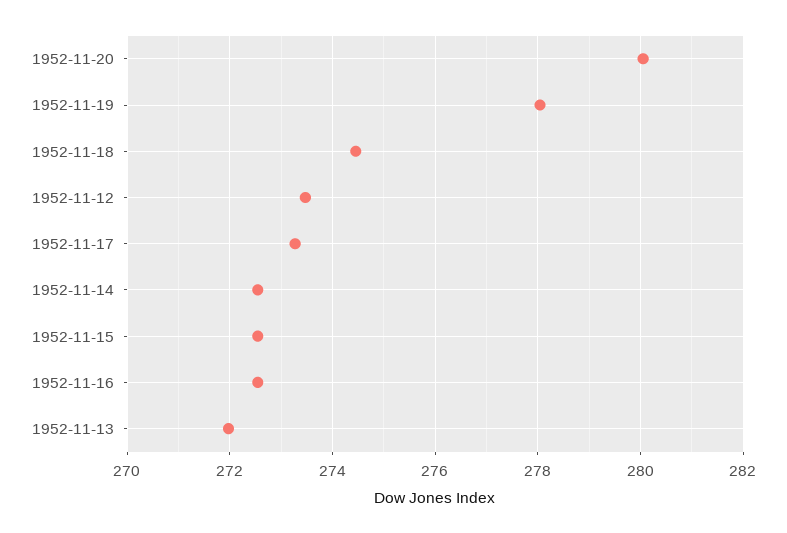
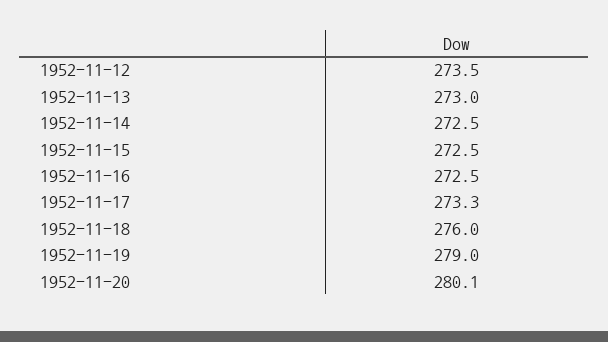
  {
    "1952-11-20": 280.1,
-   "1952-11-19": 278,
+   "1952-11-19": 279,
-   "1952-11-18": 274.4,
+   "1952-11-18": 276,
    "1952-11-12": 273.5,
    "1952-11-17": 273.3,
    "1952-11-14": 272.5,
    "1952-11-15": 272.5,
    "1952-11-16": 272.5,
-   "1952-11-13": 272
+   "1952-11-13": 273
  }

